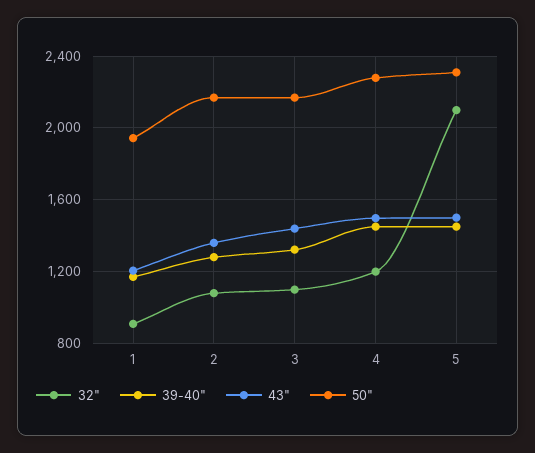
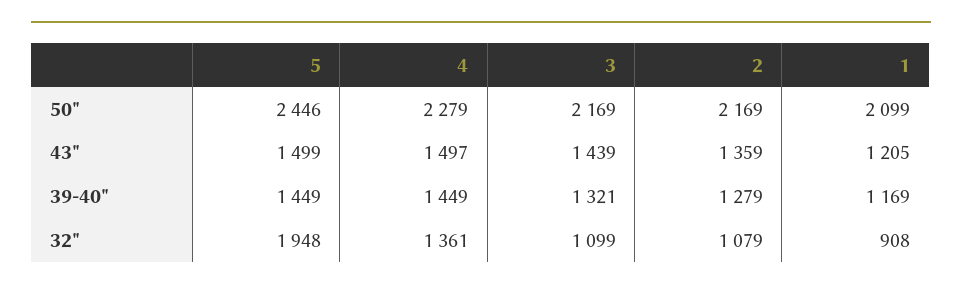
  {
    "32\"": {
      "1": 908,
      "2": 1079,
      "3": 1099,
-     "4": 1200,
+     "4": 1361,
-     "5": 2100
+     "5": 1948
    },
    "39-40\"": {
      "1": 1169,
      "2": 1279,
      "3": 1321,
      "4": 1449,
      "5": 1449
    },
    "43\"": {
      "1": 1205,
      "2": 1359,
      "3": 1439,
      "4": 1497,
      "5": 1499
    },
    "50\"": {
-     "1": 1950,
+     "1": 2099,
      "2": 2169,
      "3": 2169,
      "4": 2279,
-     "5": 2300
+     "5": 2446
    }
  }

